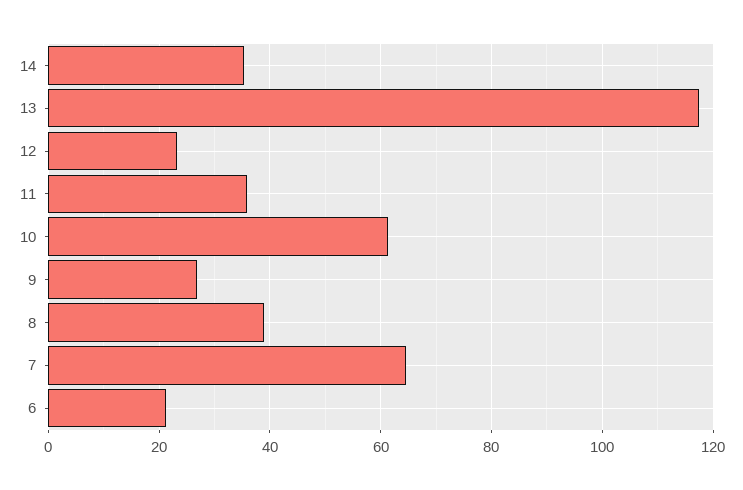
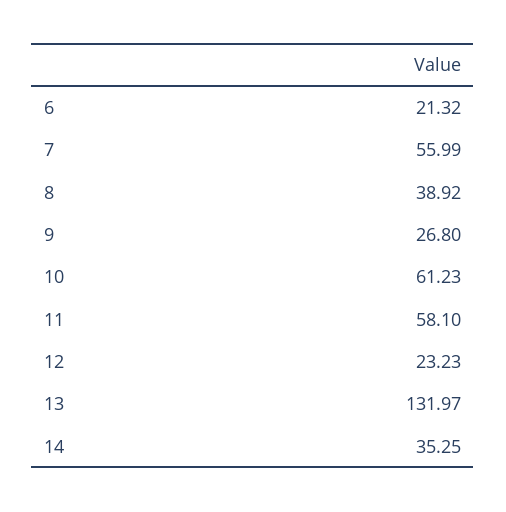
  {
    "14": 35.25,
-   "13": 118,
+   "13": 131.97,
    "12": 23.23,
-   "11": 36,
+   "11": 58.1,
    "10": 61.23,
    "9": 26.8,
    "8": 38.92,
-   "7": 64,
+   "7": 55.99,
    "6": 21.32
  }

